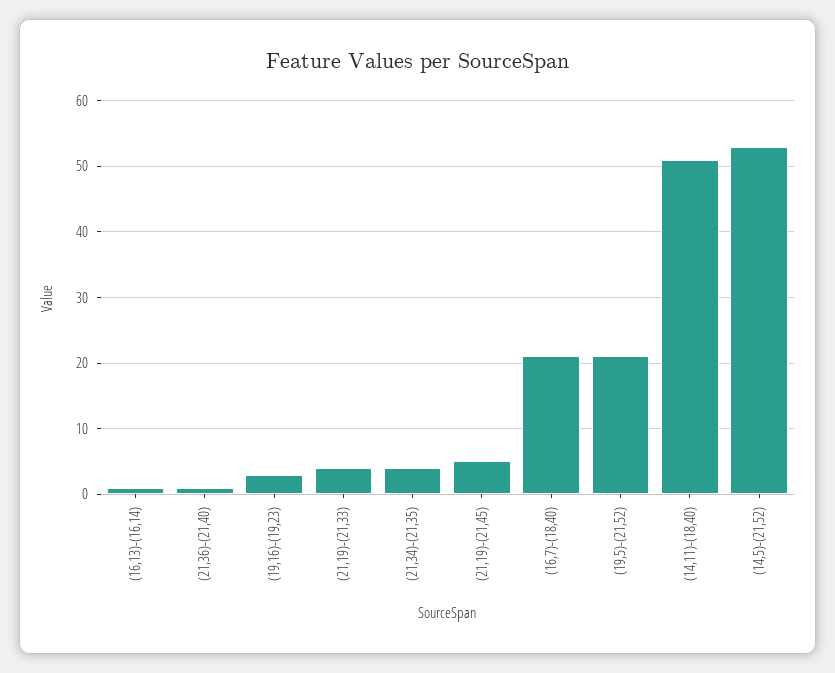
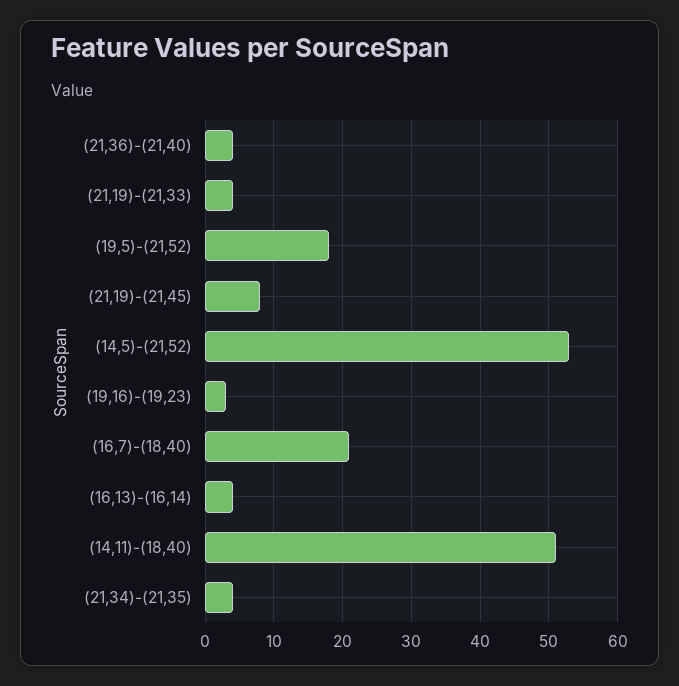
  {
-   "(16,13)-(16,14)": 1,
+   "(16,13)-(16,14)": 4,
-   "(21,36)-(21,40)": 1,
+   "(21,36)-(21,40)": 4,
    "(19,16)-(19,23)": 3,
    "(21,19)-(21,33)": 4,
    "(21,34)-(21,35)": 4,
-   "(21,19)-(21,45)": 5,
+   "(21,19)-(21,45)": 8,
    "(16,7)-(18,40)": 21,
-   "(19,5)-(21,52)": 21,
+   "(19,5)-(21,52)": 18,
    "(14,11)-(18,40)": 51,
    "(14,5)-(21,52)": 53
  }

